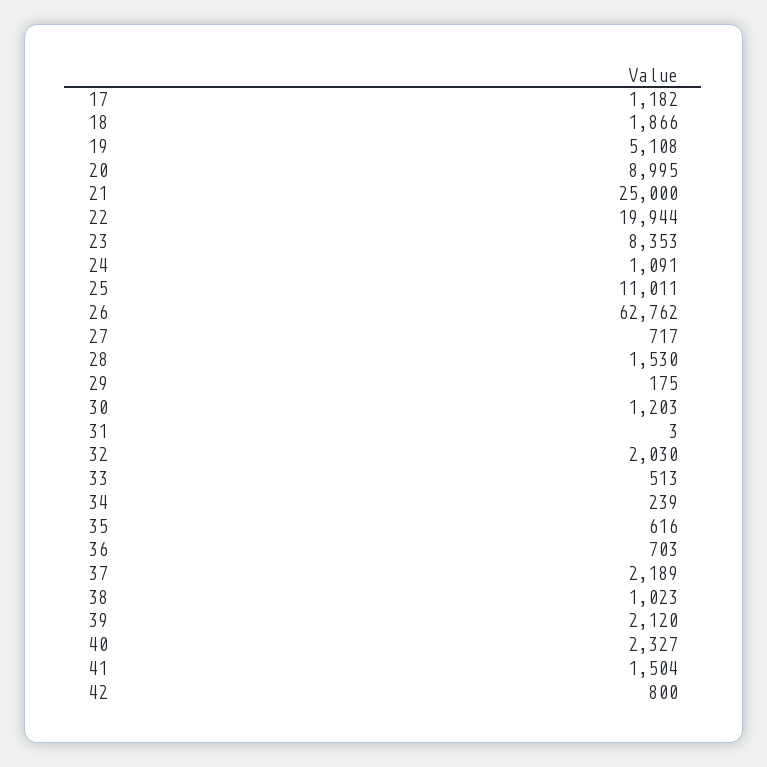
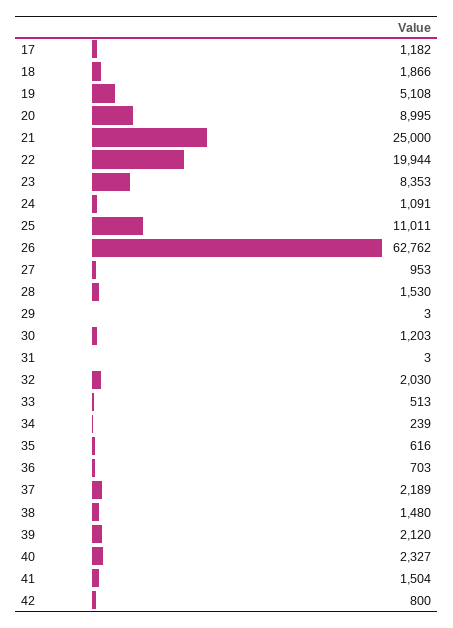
  {
    "17": 1182,
    "18": 1866,
    "19": 5108,
    "20": 8995,
    "21": 25000,
    "22": 19944,
    "23": 8353,
    "24": 1091,
    "25": 11011,
    "26": 62762,
-   "27": 717,
+   "27": 953,
    "28": 1530,
-   "29": 175,
+   "29": 3,
    "30": 1203,
    "31": 3,
    "32": 2030,
    "33": 513,
    "34": 239,
    "35": 616,
    "36": 703,
    "37": 2189,
-   "38": 1023,
+   "38": 1480,
    "39": 2120,
    "40": 2327,
    "41": 1504,
    "42": 800
  }

